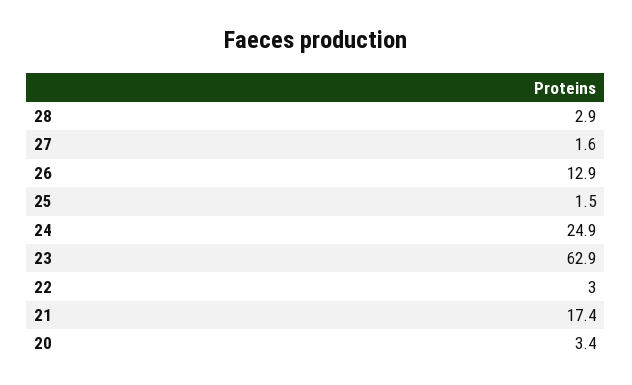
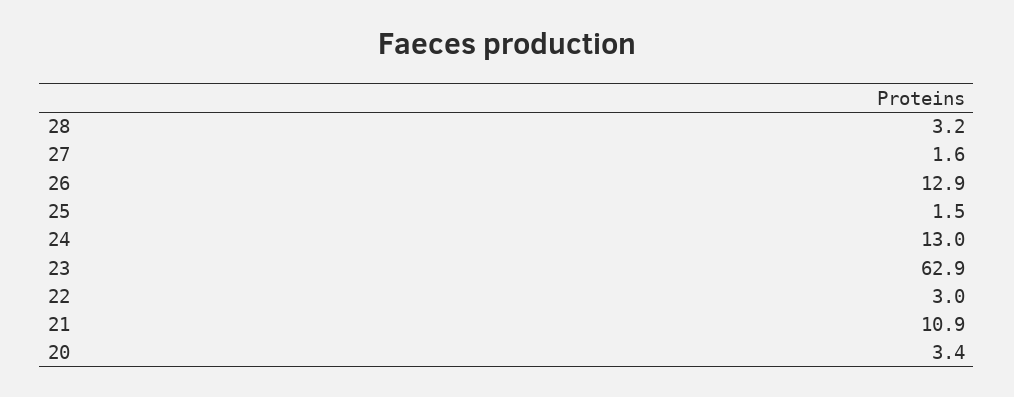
  {
-   "28": 2.9,
+   "28": 3.2,
    "27": 1.6,
    "26": 12.9,
    "25": 1.5,
-   "24": 24.9,
+   "24": 13,
    "23": 62.9,
    "22": 3,
-   "21": 17.4,
+   "21": 10.9,
    "20": 3.4
  }

